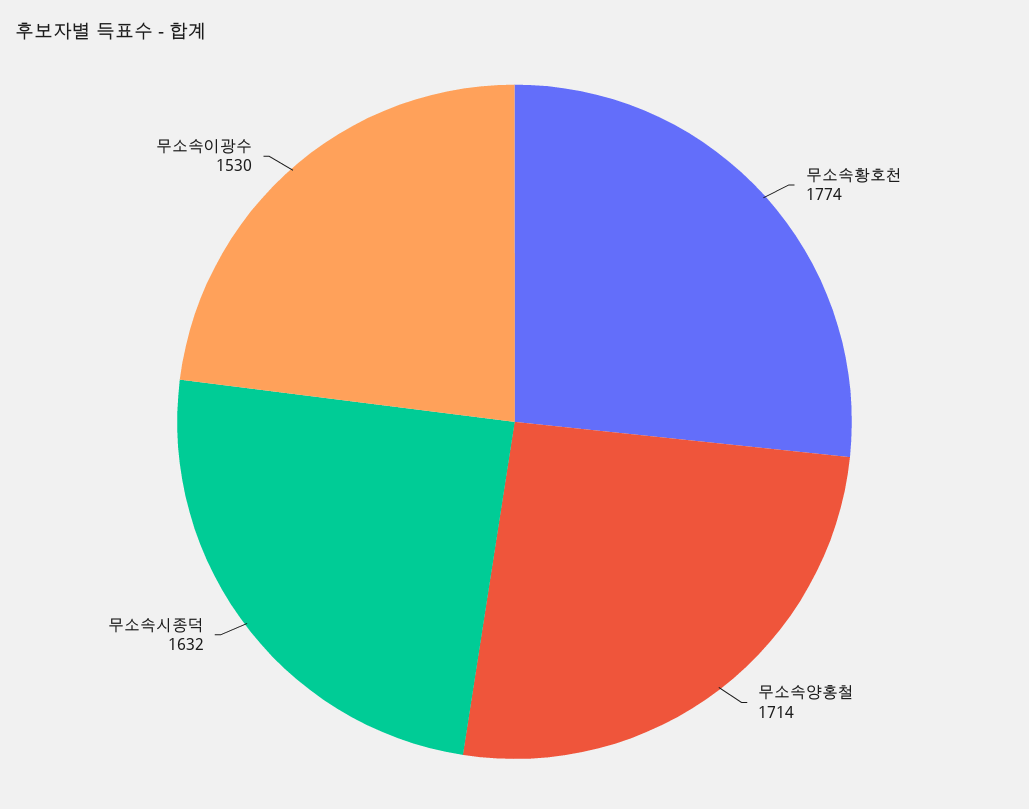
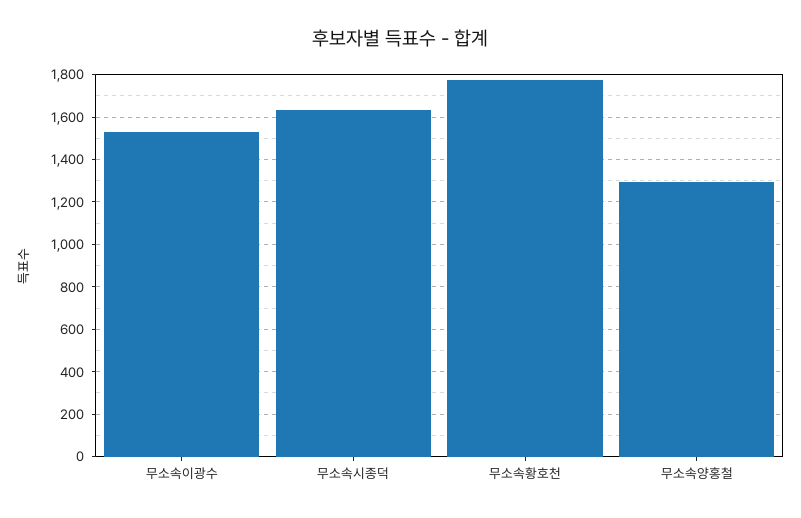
  {
    "무소속황호천": 1774,
-   "무소속양홍철": 1714,
+   "무소속양홍철": 1300,
    "무소속시종덕": 1632,
    "무소속이광수": 1530
  }

